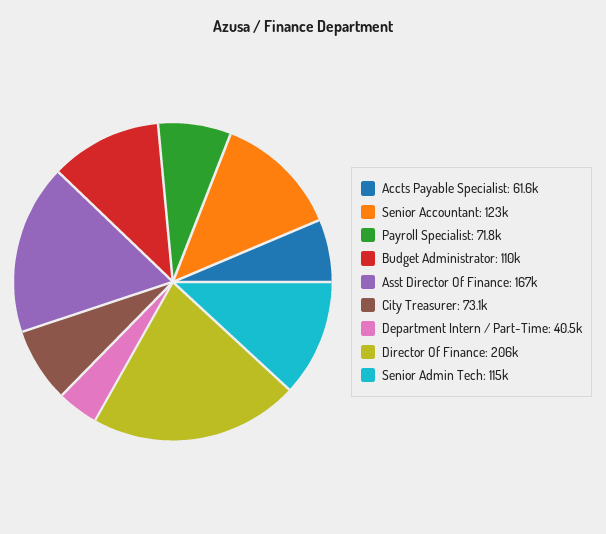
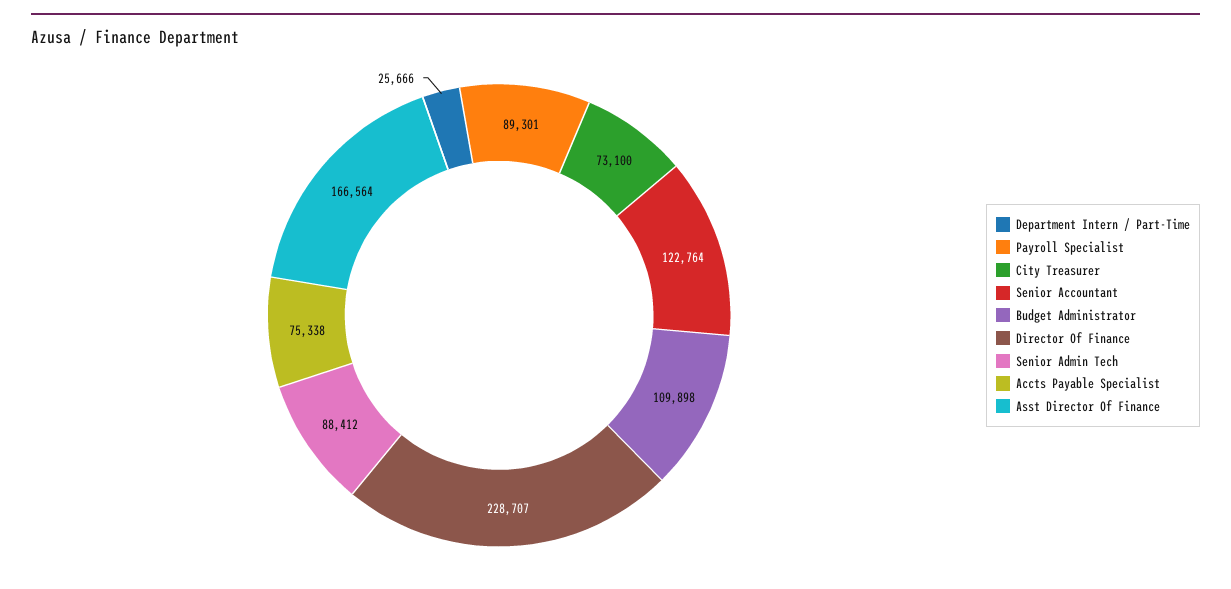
  {
-   "Accts Payable Specialist": 61600,
+   "Accts Payable Specialist": 75338,
    "Senior Accountant": 122764,
-   "Payroll Specialist": 71800,
+   "Payroll Specialist": 89301,
    "Budget Administrator": 109898,
    "Asst Director Of Finance": 166564,
    "City Treasurer": 73100,
-   "Department Intern / Part-Time": 40500,
+   "Department Intern / Part-Time": 25666,
-   "Director Of Finance": 206000,
+   "Director Of Finance": 228707,
-   "Senior Admin Tech": 115000
+   "Senior Admin Tech": 88412
  }

